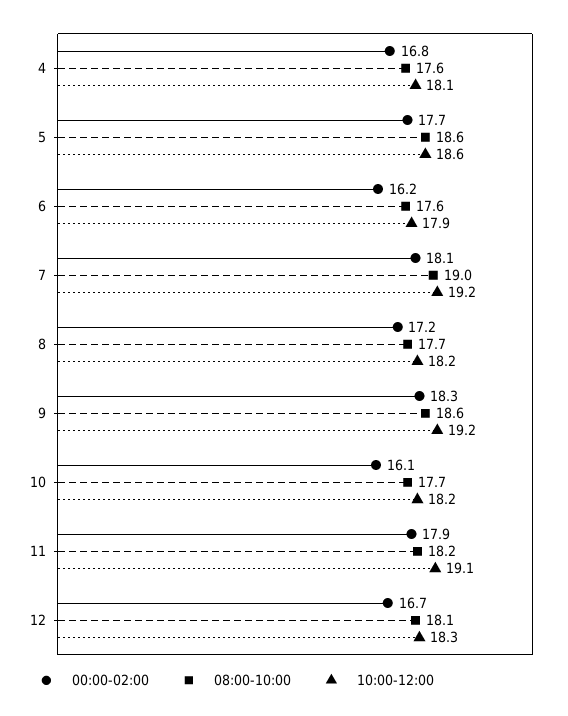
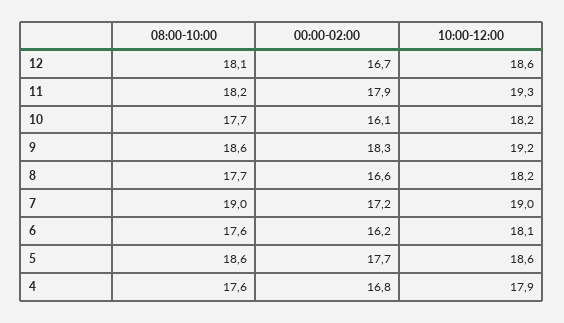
  {
    "00:00-02:00": {
      "4": 16.8,
      "5": 17.7,
      "6": 16.2,
-     "7": 18.1,
+     "7": 17.2,
-     "8": 17.2,
+     "8": 16.6,
      "9": 18.3,
      "10": 16.1,
      "11": 17.9,
      "12": 16.7
    },
    "08:00-10:00": {
      "4": 17.6,
      "5": 18.6,
      "6": 17.6,
      "7": 19,
      "8": 17.7,
      "9": 18.6,
      "10": 17.7,
      "11": 18.2,
      "12": 18.1
    },
    "10:00-12:00": {
-     "4": 18.1,
+     "4": 17.9,
      "5": 18.6,
-     "6": 17.9,
+     "6": 18.1,
-     "7": 19.2,
+     "7": 19,
      "8": 18.2,
      "9": 19.2,
      "10": 18.2,
-     "11": 19.1,
+     "11": 19.3,
-     "12": 18.3
+     "12": 18.6
    }
  }

